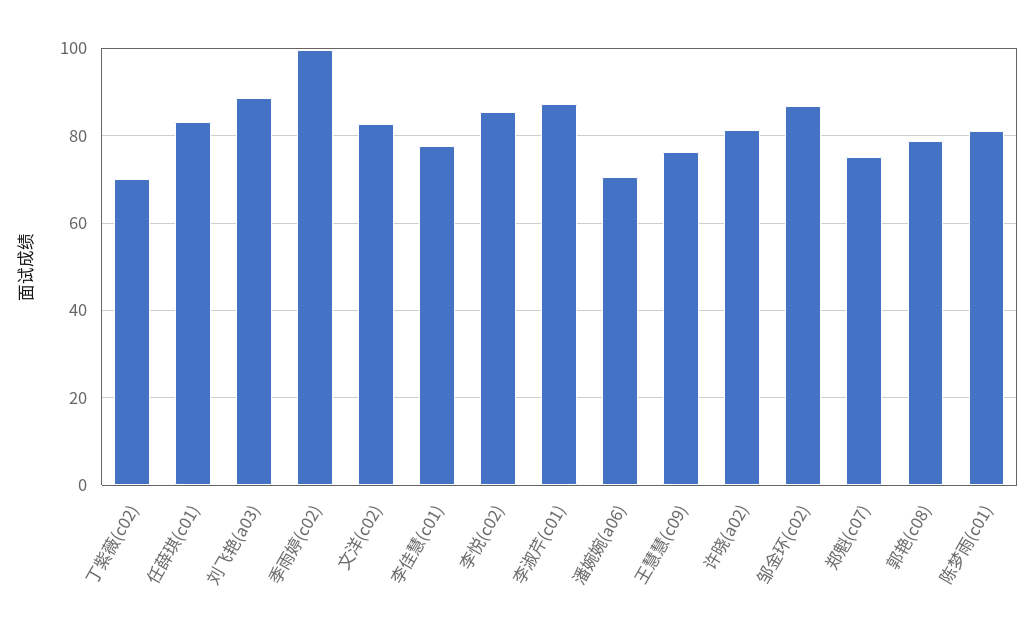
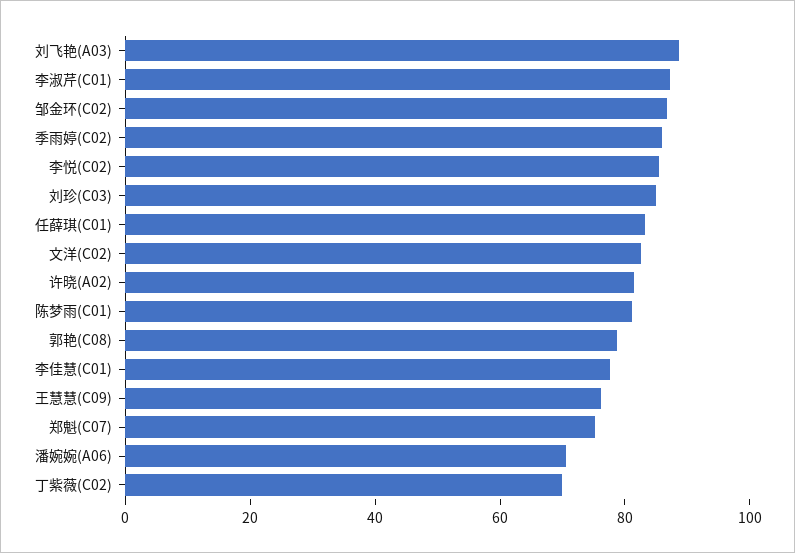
  {
    "丁紫薇(c02)": 70,
    "任薛琪(c01)": 84,
    "刘飞艳(a03)": 88,
-   "季雨婷(c02)": 100,
+   "季雨婷(c02)": 85,
    "文洋(c02)": 82,
    "李佳慧(c01)": 78,
    "李悦(c02)": 86,
    "李淑芹(c01)": 88,
    "潘婉婉(a06)": 70,
    "王慧慧(c09)": 76,
    "许晓(a02)": 82,
    "邹金环(c02)": 86,
    "郑魁(c07)": 76,
    "郭艳(c08)": 78,
-   "陈梦雨(c01)": 82
+   "陈梦雨(c01)": 82,
+   "刘珍(C03)": 85
  }

